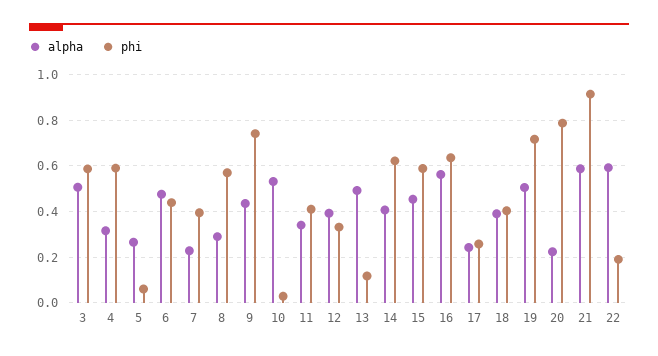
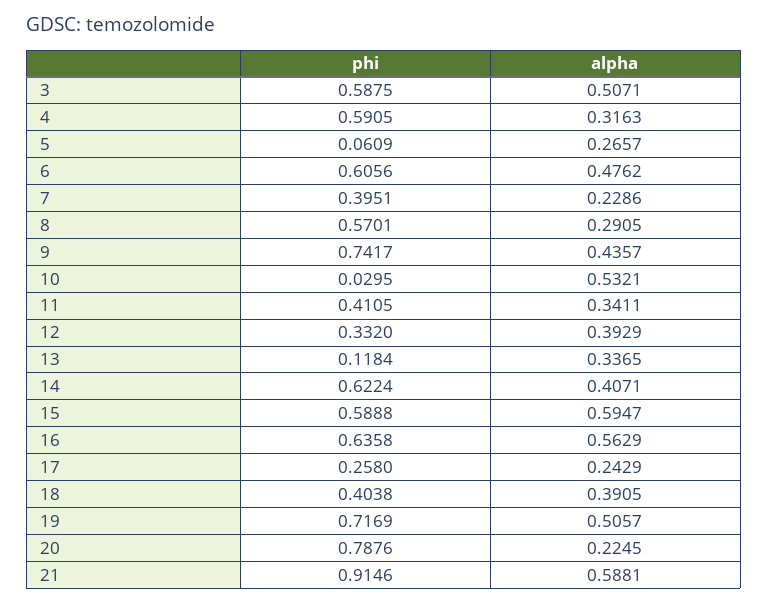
  {
    "alpha": {
      "3": 0.5071,
      "4": 0.3163,
      "5": 0.2657,
      "6": 0.4762,
      "7": 0.2286,
      "8": 0.2905,
      "9": 0.4357,
      "10": 0.5321,
      "11": 0.3411,
      "12": 0.3929,
-     "13": 0.5,
+     "13": 0.3365,
      "14": 0.4071,
-     "15": 0.45,
+     "15": 0.5947,
      "16": 0.5629,
      "17": 0.2429,
      "18": 0.3905,
      "19": 0.5057,
      "20": 0.2245,
-     "21": 0.5881,
+     "21": 0.5881
-     "22": 0.6
    },
    "phi": {
      "3": 0.5875,
      "4": 0.5905,
      "5": 0.0609,
-     "6": 0.45,
+     "6": 0.6056,
      "7": 0.3951,
      "8": 0.5701,
      "9": 0.7417,
      "10": 0.0295,
      "11": 0.4105,
      "12": 0.332,
      "13": 0.1184,
      "14": 0.6224,
      "15": 0.5888,
      "16": 0.6358,
      "17": 0.258,
      "18": 0.4038,
      "19": 0.7169,
      "20": 0.7876,
-     "21": 0.9146,
+     "21": 0.9146
-     "22": 0.2
    }
  }

